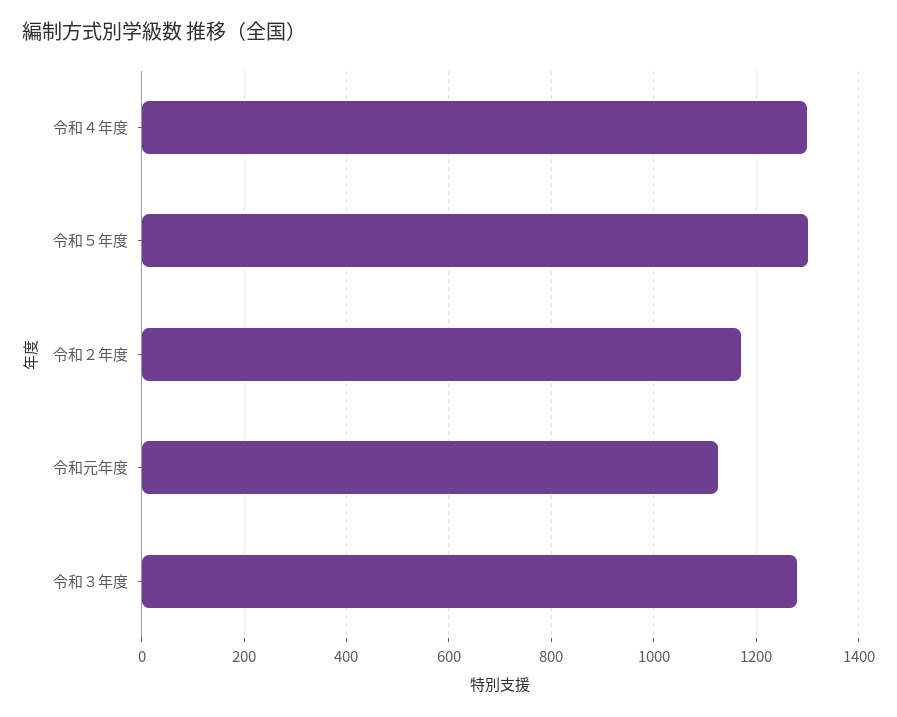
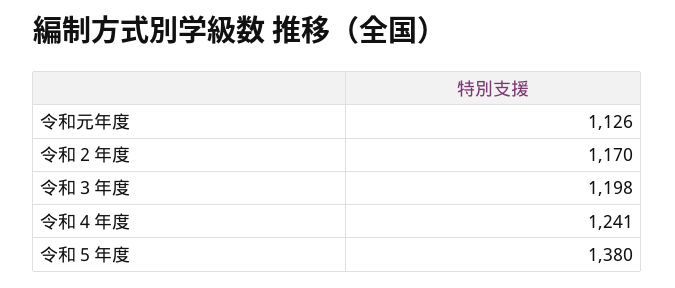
  {
-   "令和４年度": 1300,
+   "令和４年度": 1241,
-   "令和５年度": 1300,
+   "令和５年度": 1380,
    "令和２年度": 1170,
    "令和元年度": 1126,
-   "令和３年度": 1280
+   "令和３年度": 1198
  }

